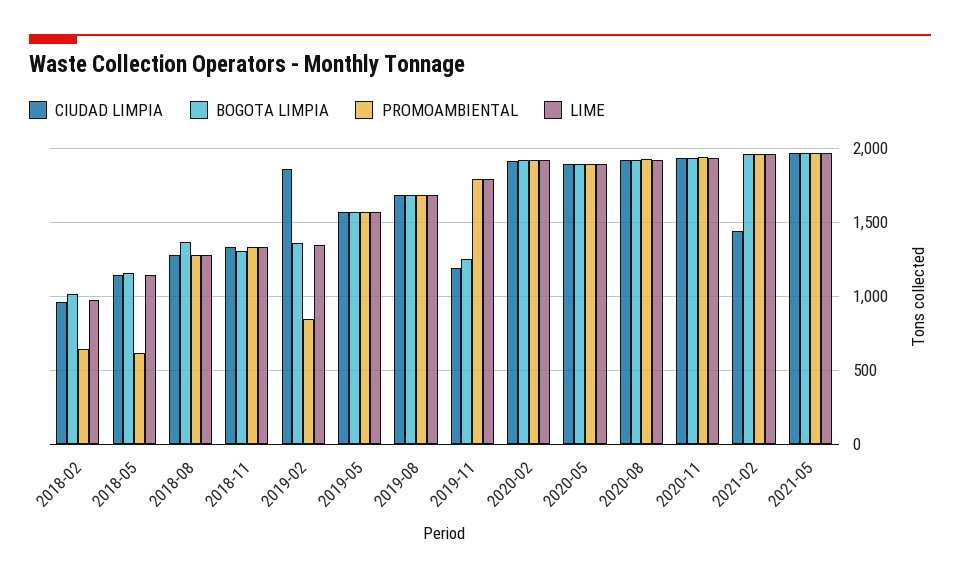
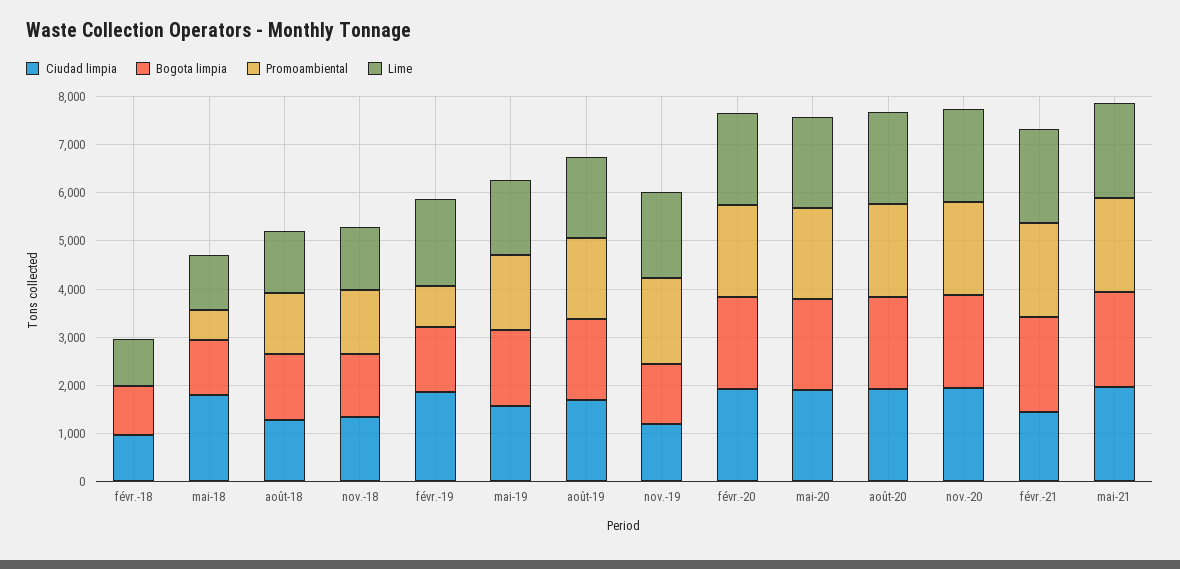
  {
    "CIUDAD LIMPIA": {
      "2018-02": 950,
-     "2018-05": 1150,
+     "2018-05": 1800,
      "2018-08": 1300,
      "2018-11": 1350,
      "2019-02": 1850,
      "2019-05": 1550,
      "2019-08": 1700,
      "2019-11": 1200,
      "2020-02": 1900,
      "2020-05": 1900,
      "2020-08": 1900,
      "2020-11": 1950,
      "2021-02": 1450,
      "2021-05": 1950
    },
    "BOGOTA LIMPIA": {
      "2018-02": 1000,
      "2018-05": 1150,
      "2018-08": 1350,
      "2018-11": 1300,
      "2019-02": 1350,
      "2019-05": 1550,
      "2019-08": 1700,
      "2019-11": 1250,
      "2020-02": 1900,
      "2020-05": 1900,
      "2020-08": 1900,
      "2020-11": 1950,
      "2021-02": 1950,
      "2021-05": 1950
    },
    "PROMOAMBIENTAL": {
-     "2018-02": 650,
+     "2018-02": 0,
      "2018-05": 600,
      "2018-08": 1300,
      "2018-11": 1350,
      "2019-02": 850,
      "2019-05": 1550,
      "2019-08": 1700,
      "2019-11": 1800,
      "2020-02": 1900,
      "2020-05": 1900,
      "2020-08": 1950,
      "2020-11": 1950,
      "2021-02": 1950,
      "2021-05": 1950
    },
    "LIME": {
      "2018-02": 950,
      "2018-05": 1150,
      "2018-08": 1300,
      "2018-11": 1350,
-     "2019-02": 1350,
+     "2019-02": 1800,
      "2019-05": 1550,
      "2019-08": 1700,
      "2019-11": 1800,
      "2020-02": 1900,
      "2020-05": 1900,
      "2020-08": 1900,
      "2020-11": 1950,
      "2021-02": 1950,
      "2021-05": 1950
    }
  }

